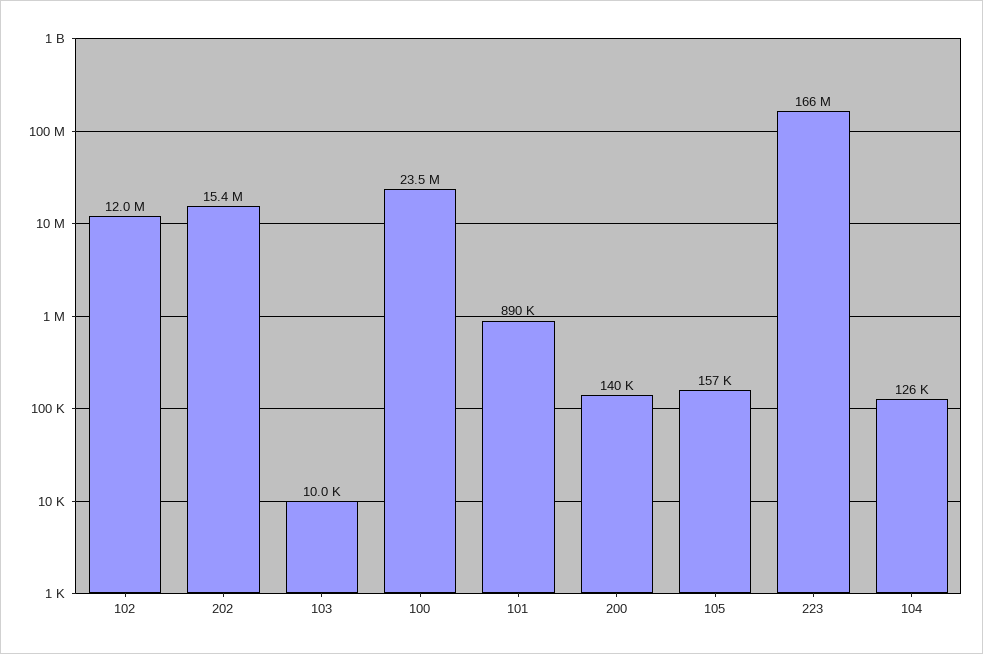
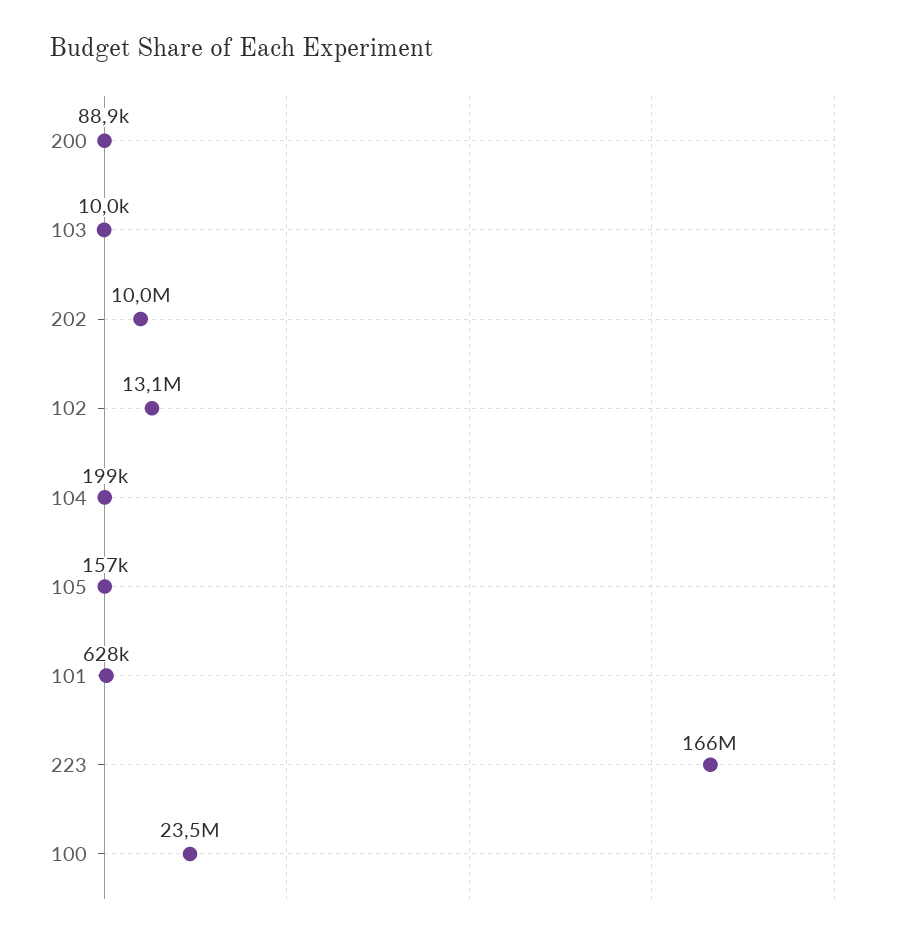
  {
-   "102": 12000000,
+   "102": 13100000,
-   "202": 15400000,
+   "202": 10000000,
    "103": 10000,
    "100": 23500000,
-   "101": 890000,
+   "101": 628000,
-   "200": 140000,
+   "200": 88900,
    "105": 157000,
    "223": 166000000,
-   "104": 126000
+   "104": 199000
  }

